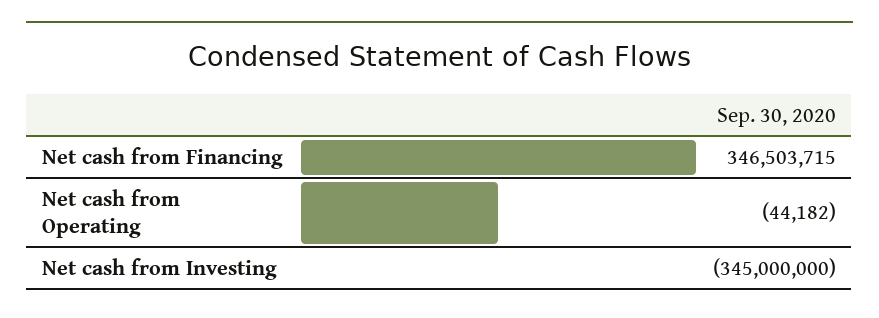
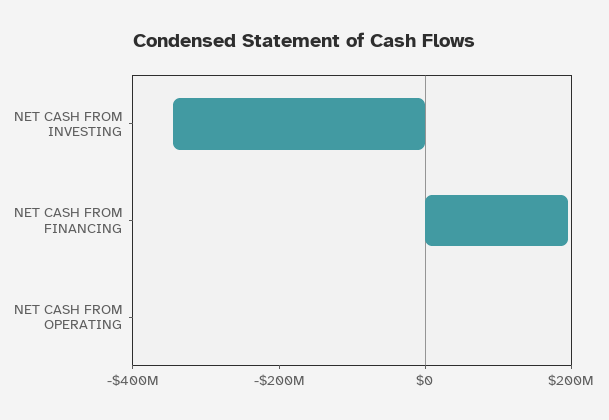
  {
-   "Net cash from Financing": 346503715,
+   "Net cash from Financing": 200000000,
    "Net cash from Operating": -44182,
    "Net cash from Investing": -345000000
  }

